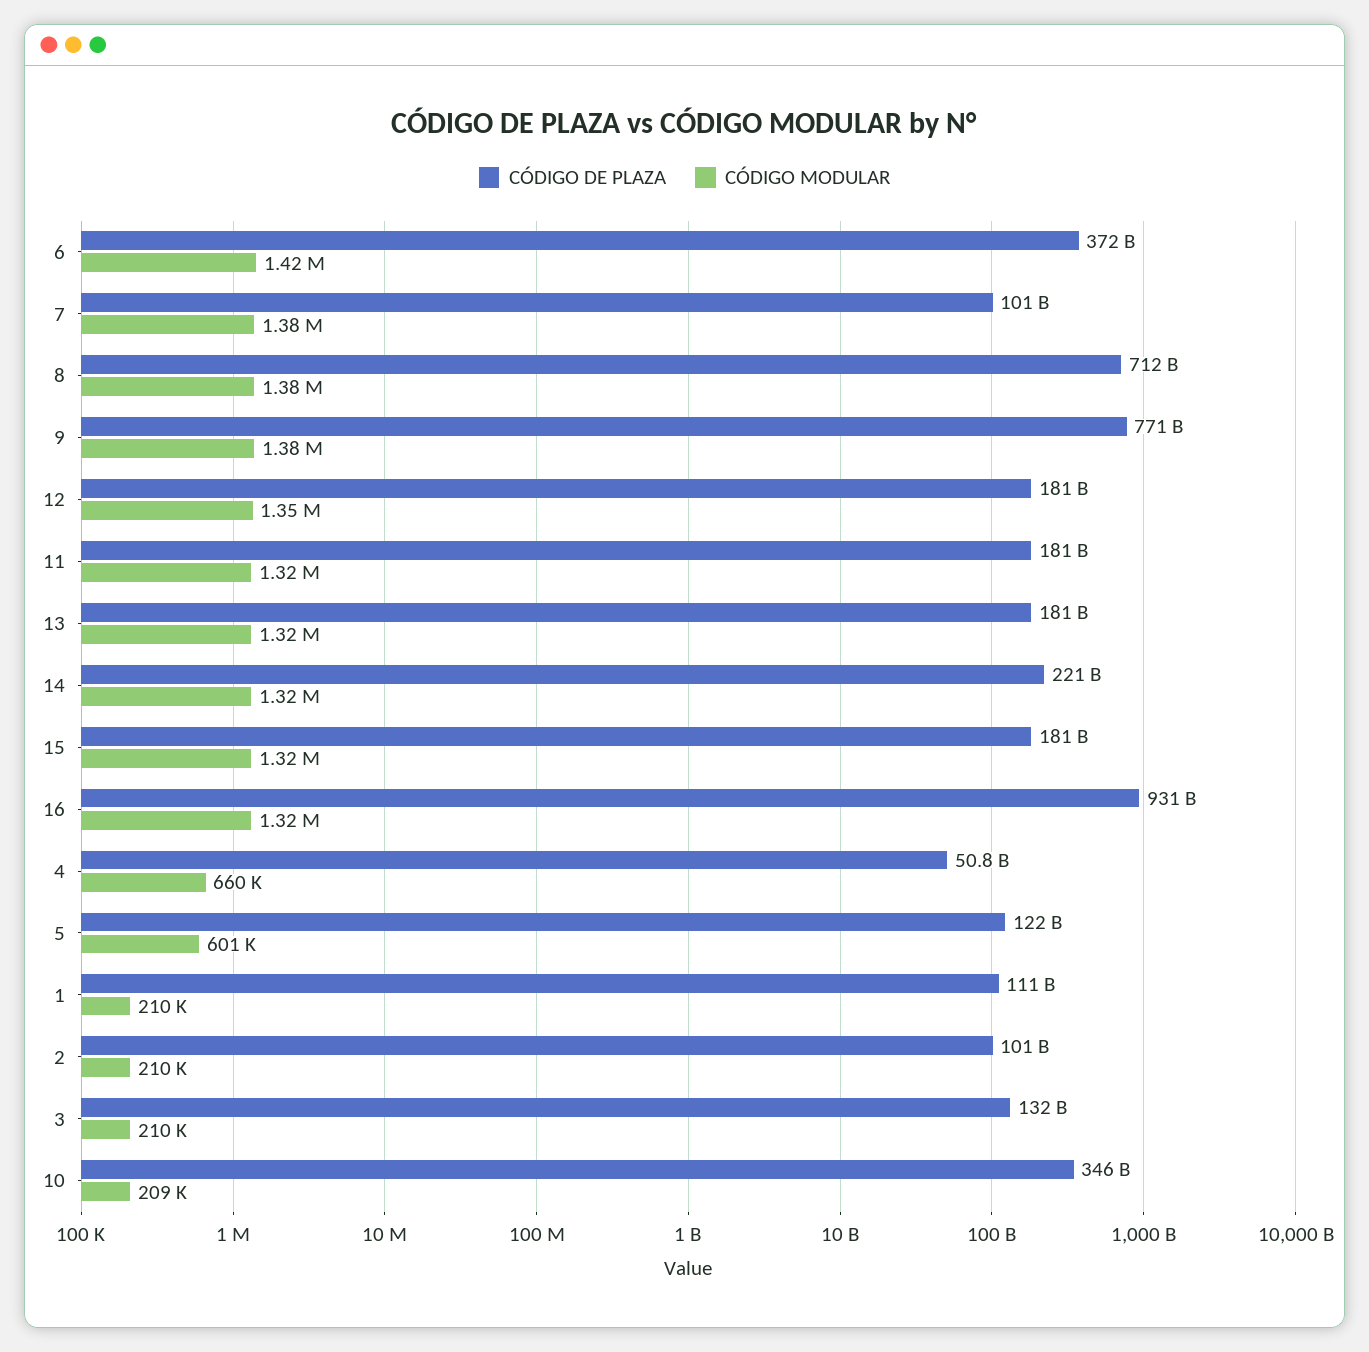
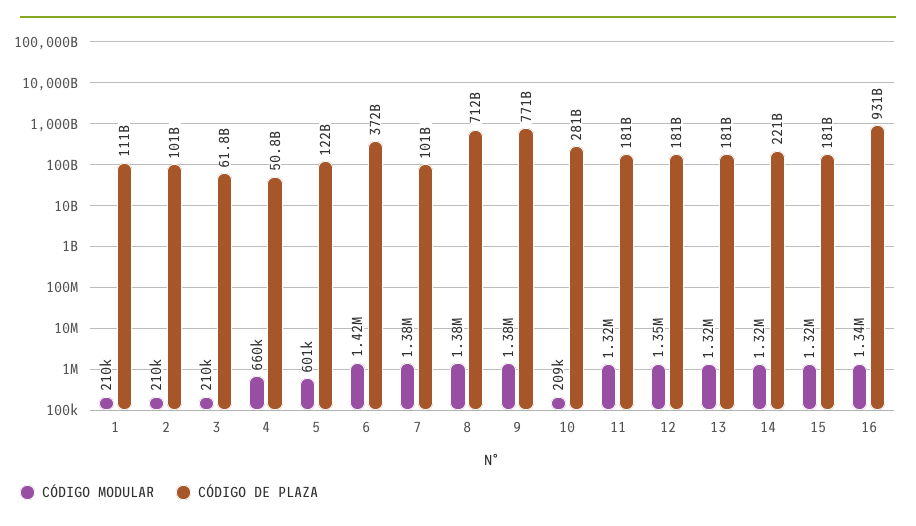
  {
    "CÓDIGO DE PLAZA": {
      "6": 372000000000,
      "7": 101000000000,
      "8": 712000000000,
      "9": 771000000000,
      "12": 181000000000,
      "11": 181000000000,
      "13": 181000000000,
      "14": 221000000000,
      "15": 181000000000,
      "16": 931000000000,
      "4": 50800000000,
      "5": 122000000000,
      "1": 111000000000,
      "2": 101000000000,
-     "3": 132000000000,
+     "3": 61800000000,
-     "10": 346000000000
+     "10": 281000000000
    },
    "CÓDIGO MODULAR": {
      "6": 1420000,
      "7": 1380000,
      "8": 1380000,
      "9": 1380000,
      "12": 1350000,
      "11": 1320000,
      "13": 1320000,
      "14": 1320000,
      "15": 1320000,
-     "16": 1320000,
+     "16": 1340000,
      "4": 660000,
      "5": 601000,
      "1": 210000,
      "2": 210000,
      "3": 210000,
      "10": 209000
    }
  }

